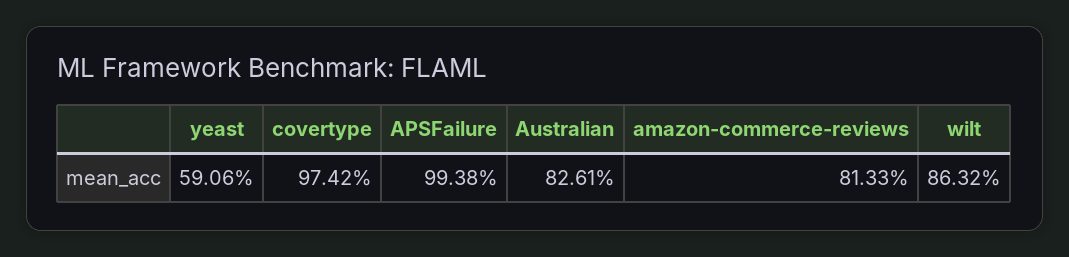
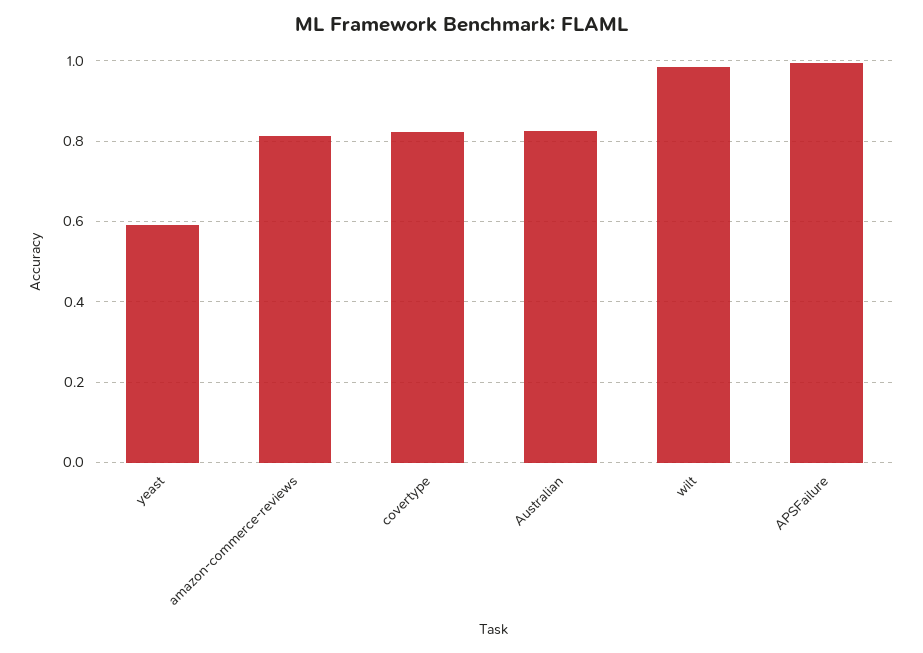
  {
    "yeast": 0.5906,
-   "covertype": 0.9742,
+   "covertype": 0.82,
    "APSFailure": 0.9938,
    "Australian": 0.8261,
    "amazon-commerce-reviews": 0.8133,
-   "wilt": 0.8632
+   "wilt": 0.98
  }

